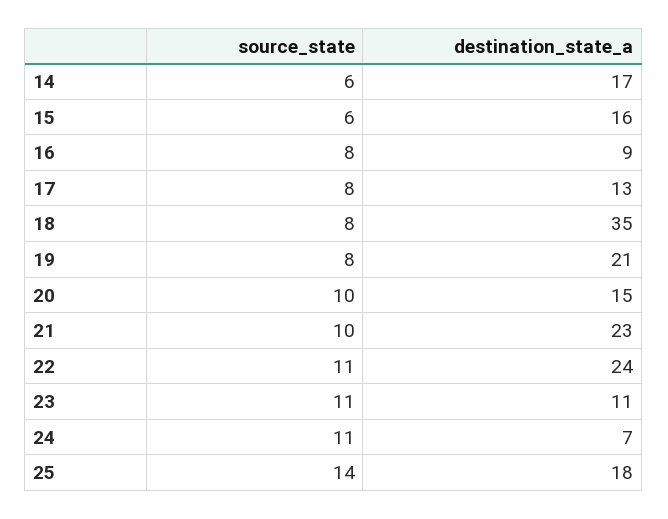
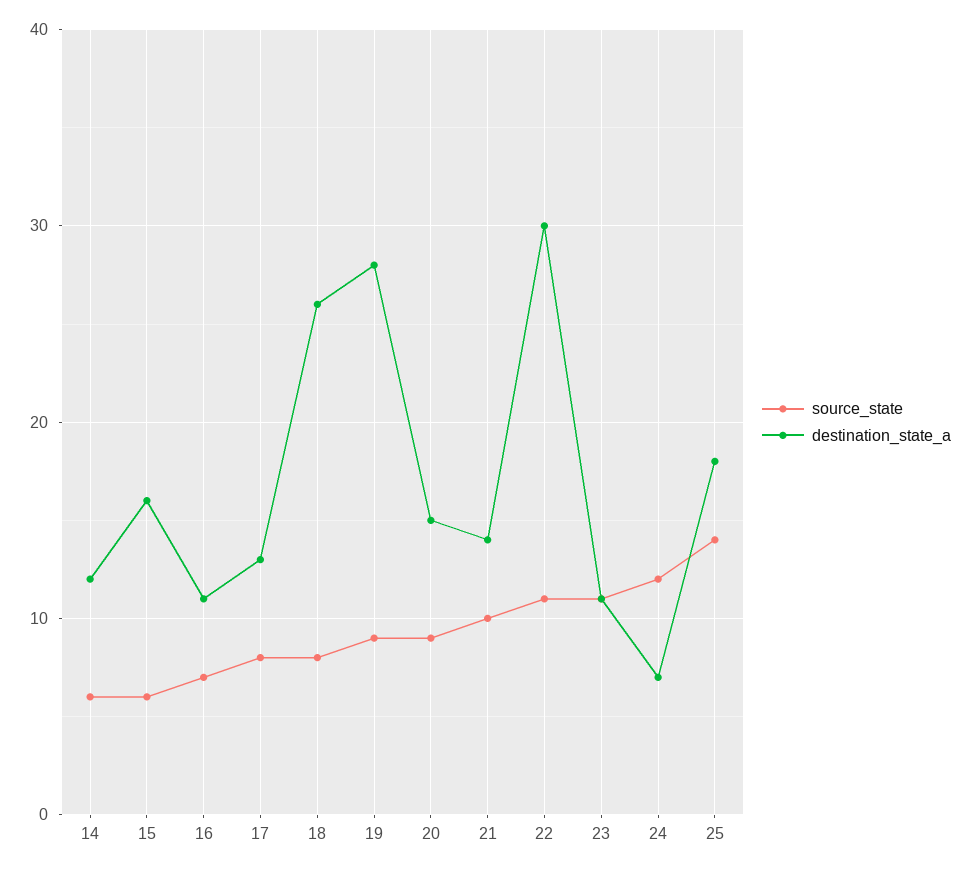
  {
    "source_state": {
      "14": 6,
      "15": 6,
-     "16": 8,
+     "16": 7,
      "17": 8,
      "18": 8,
-     "19": 8,
+     "19": 9,
-     "20": 10,
+     "20": 9,
      "21": 10,
      "22": 11,
      "23": 11,
-     "24": 11,
+     "24": 12,
      "25": 14
    },
    "destination_state_a": {
-     "14": 17,
+     "14": 12,
      "15": 16,
-     "16": 9,
+     "16": 11,
      "17": 13,
-     "18": 35,
+     "18": 26,
-     "19": 21,
+     "19": 28,
      "20": 15,
-     "21": 23,
+     "21": 14,
-     "22": 24,
+     "22": 30,
      "23": 11,
      "24": 7,
      "25": 18
    }
  }

